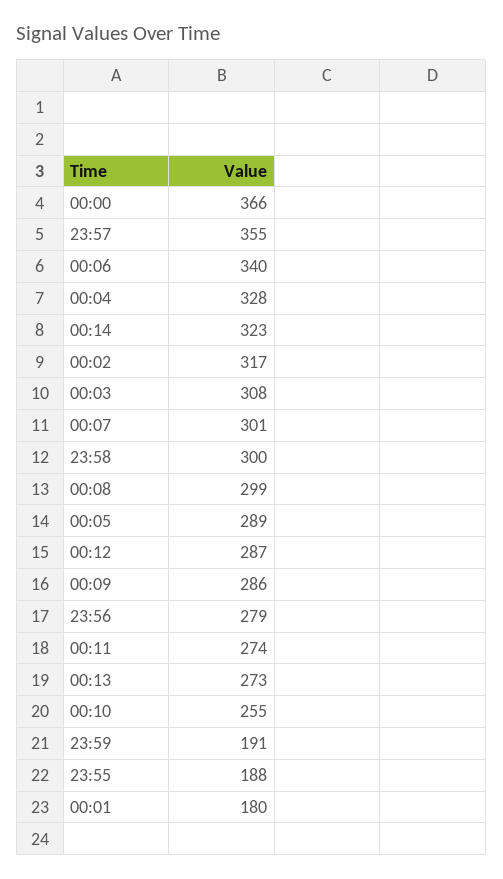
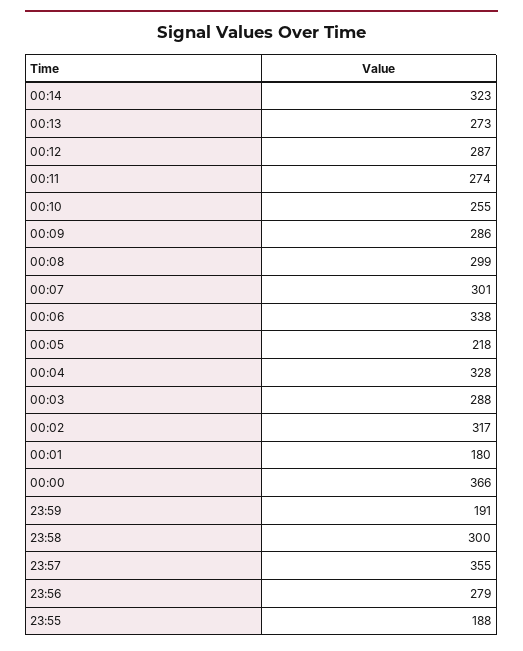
  {
    "00:00": 366,
    "23:57": 355,
-   "00:06": 340,
+   "00:06": 338,
    "00:04": 328,
    "00:14": 323,
    "00:02": 317,
-   "00:03": 308,
+   "00:03": 288,
    "00:07": 301,
    "23:58": 300,
    "00:08": 299,
-   "00:05": 289,
+   "00:05": 218,
    "00:12": 287,
    "00:09": 286,
    "23:56": 279,
    "00:11": 274,
    "00:13": 273,
    "00:10": 255,
    "23:59": 191,
    "23:55": 188,
    "00:01": 180
  }

